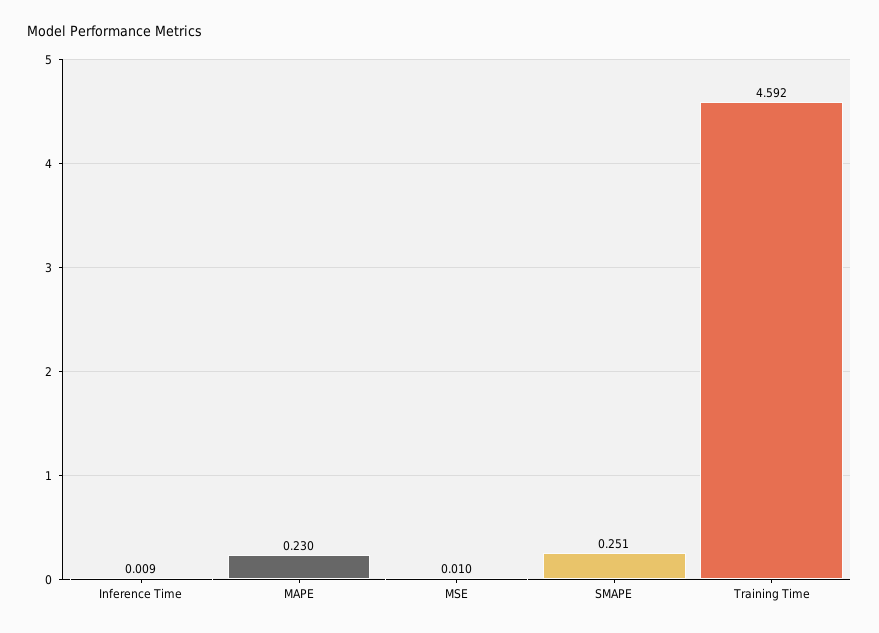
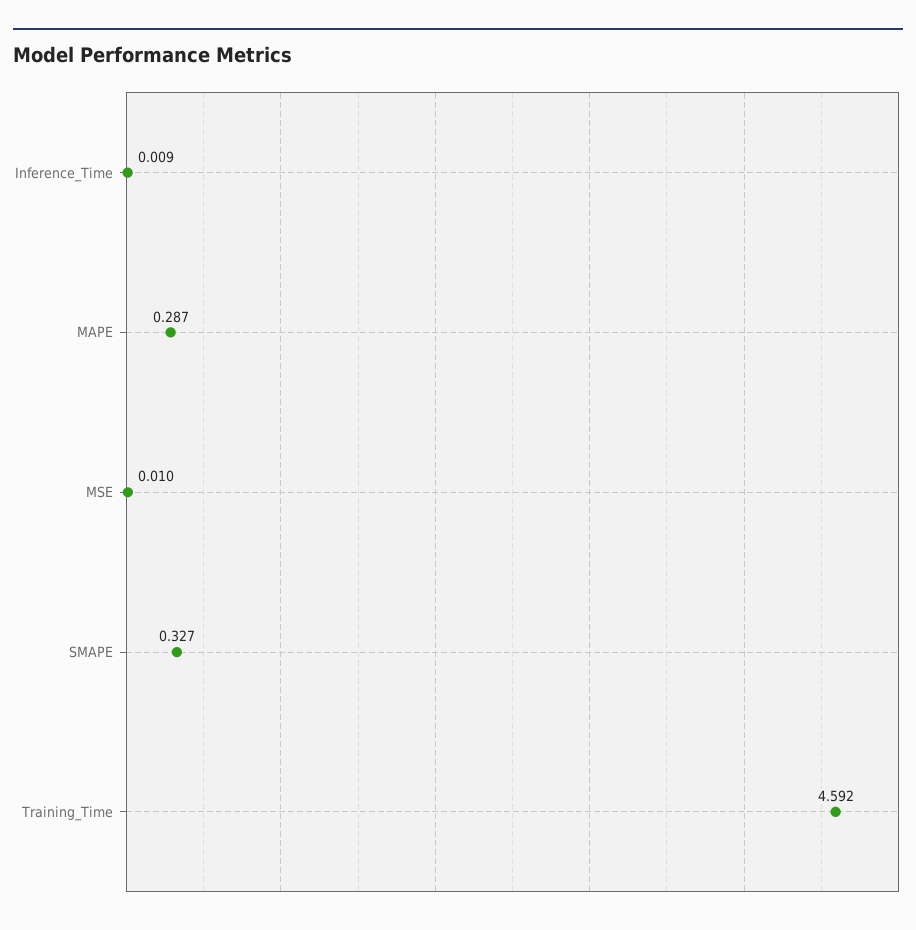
  {
    "Inference Time": 0.009,
-   "MAPE": 0.23,
+   "MAPE": 0.287,
    "MSE": 0.01,
-   "SMAPE": 0.251,
+   "SMAPE": 0.327,
    "Training Time": 4.592
  }

